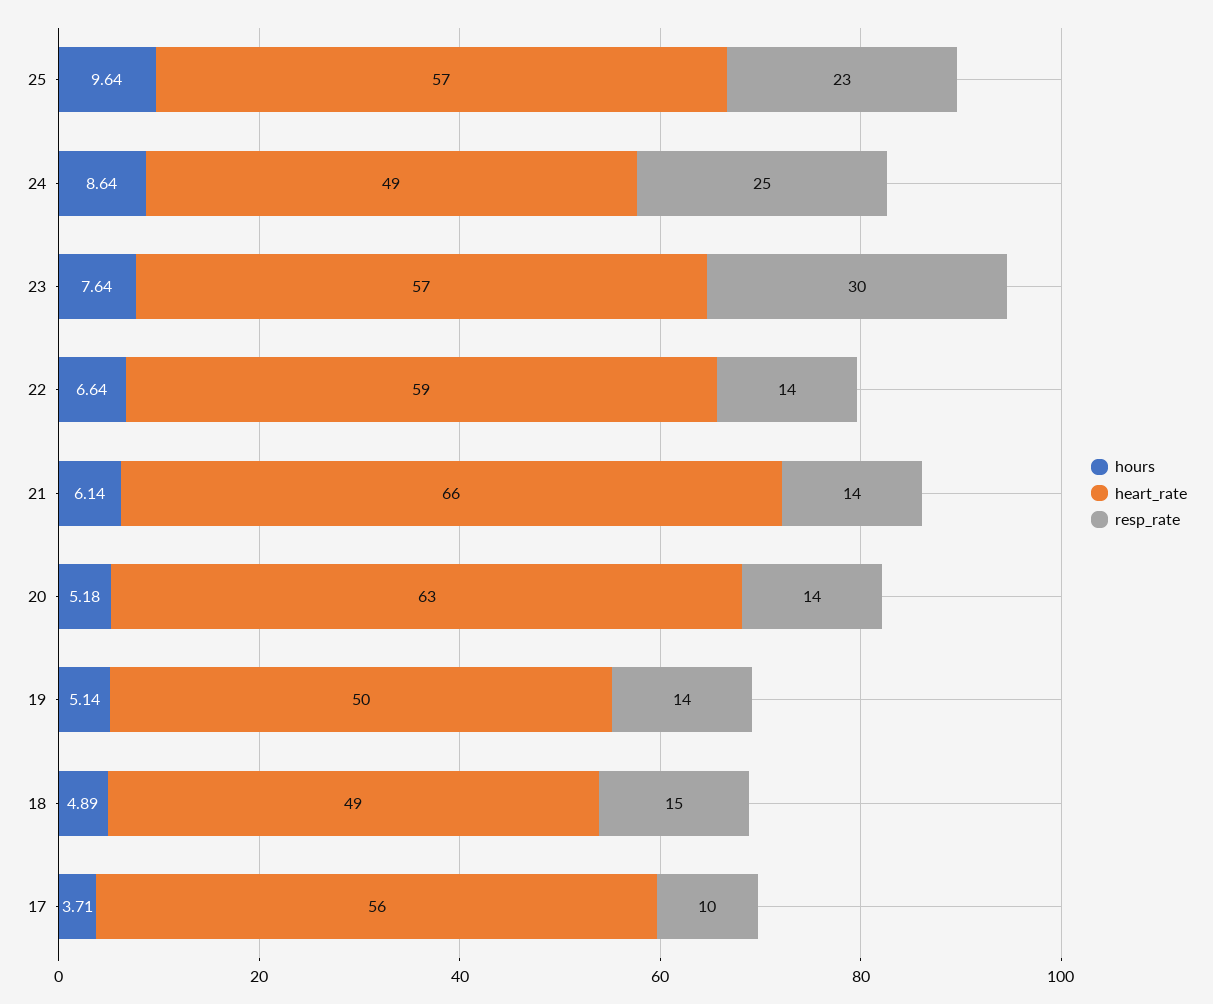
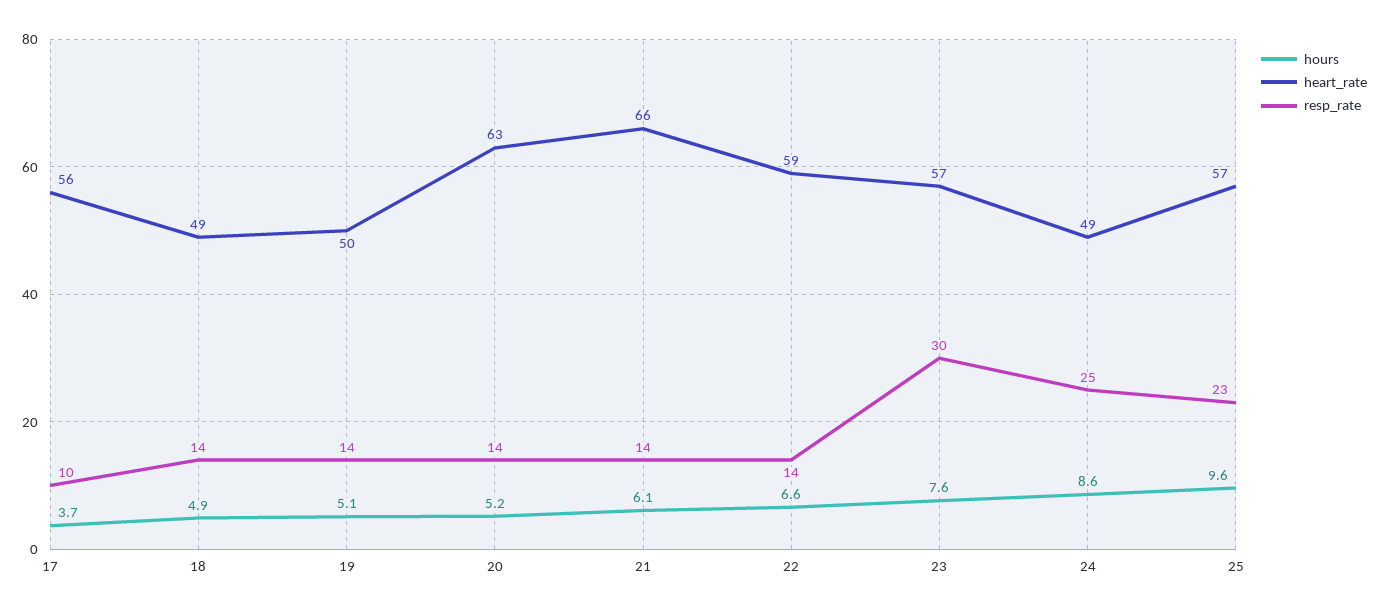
  {
    "hours": {
      "25": 9.64,
      "24": 8.64,
      "23": 7.64,
      "22": 6.64,
      "21": 6.14,
      "20": 5.18,
      "19": 5.14,
      "18": 4.89,
      "17": 3.71
    },
    "heart_rate": {
      "25": 57,
      "24": 49,
      "23": 57,
      "22": 59,
      "21": 66,
      "20": 63,
      "19": 50,
      "18": 49,
      "17": 56
    },
    "resp_rate": {
      "25": 23,
      "24": 25,
      "23": 30,
      "22": 14,
      "21": 14,
      "20": 14,
      "19": 14,
-     "18": 15,
+     "18": 14,
      "17": 10
    }
  }

